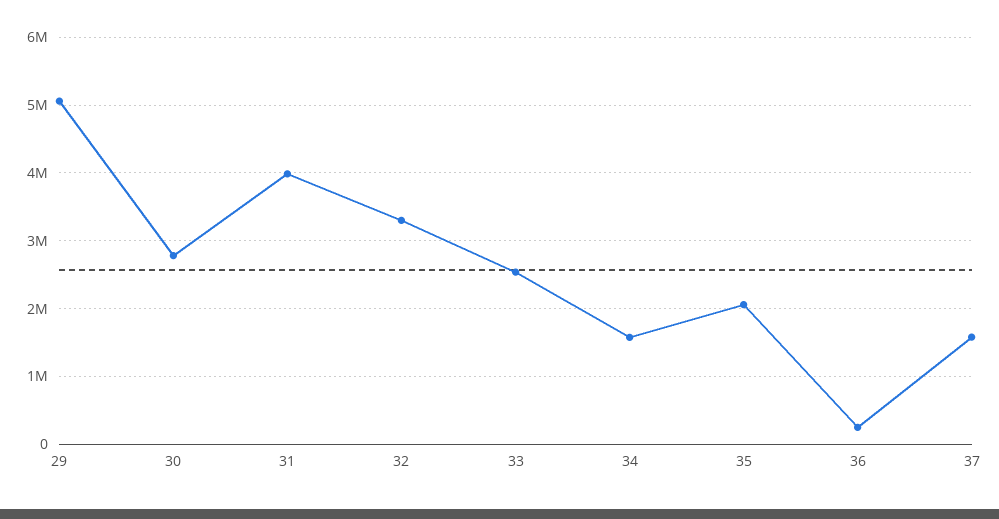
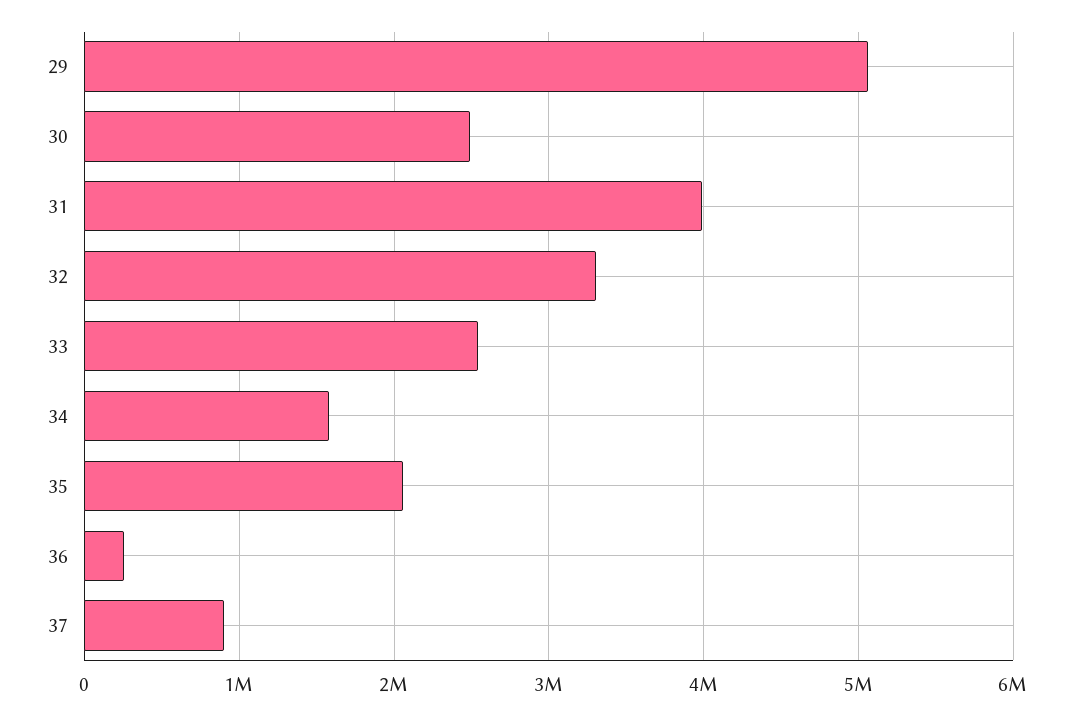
  {
    "29": 5100000,
-   "30": 2800000,
+   "30": 2500000,
    "31": 4000000,
    "32": 3300000,
    "33": 2500000,
    "34": 1600000,
    "35": 2100000,
    "36": 300000,
-   "37": 1600000
+   "37": 900000
  }

